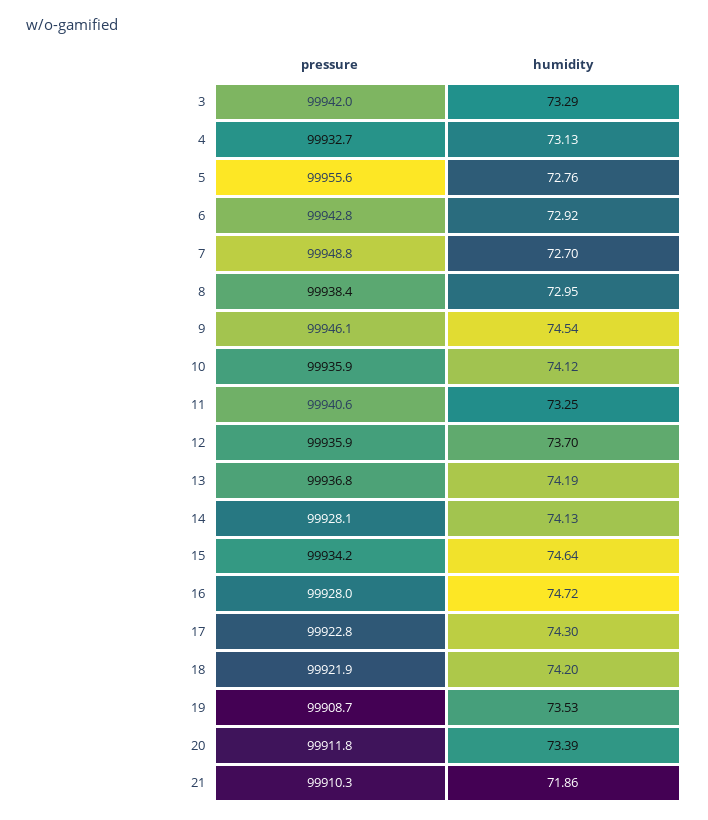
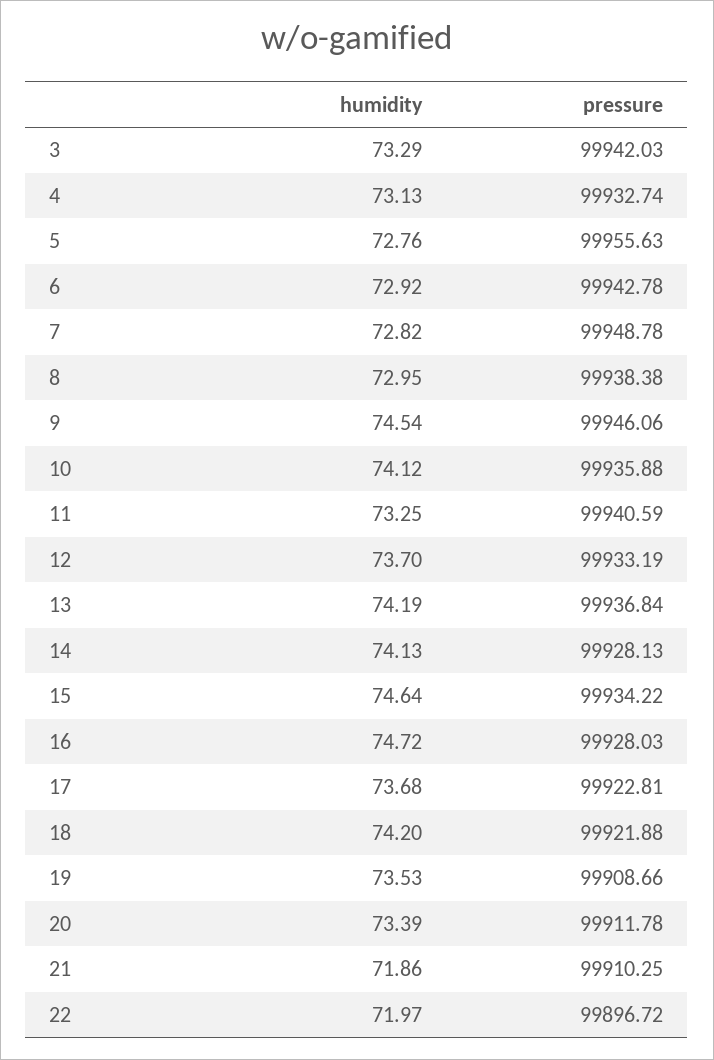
  {
    "pressure": {
      "3": 99942.03,
      "4": 99932.74,
      "5": 99955.63,
      "6": 99942.78,
      "7": 99948.78,
      "8": 99938.38,
      "9": 99946.06,
      "10": 99935.88,
      "11": 99940.59,
-     "12": 99935.9,
+     "12": 99933.19,
      "13": 99936.84,
      "14": 99928.13,
      "15": 99934.22,
      "16": 99928.03,
      "17": 99922.81,
      "18": 99921.88,
      "19": 99908.66,
      "20": 99911.78,
-     "21": 99910.25
+     "21": 99910.25,
+     "22": 99896.72
    },
    "humidity": {
      "3": 73.29,
      "4": 73.13,
      "5": 72.76,
      "6": 72.92,
-     "7": 72.7,
+     "7": 72.82,
      "8": 72.95,
      "9": 74.54,
      "10": 74.12,
      "11": 73.25,
      "12": 73.7,
      "13": 74.19,
      "14": 74.13,
      "15": 74.64,
      "16": 74.72,
-     "17": 74.3,
+     "17": 73.68,
      "18": 74.2,
      "19": 73.53,
      "20": 73.39,
-     "21": 71.86
+     "21": 71.86,
+     "22": 71.97
    }
  }

